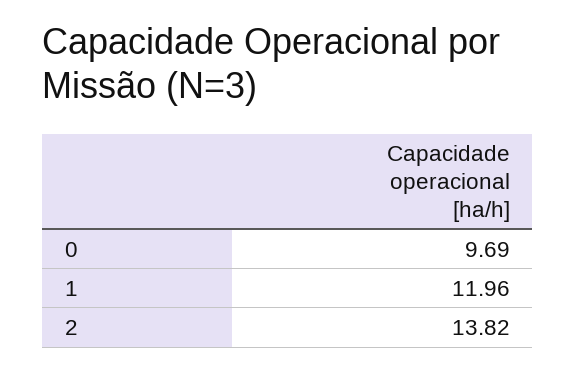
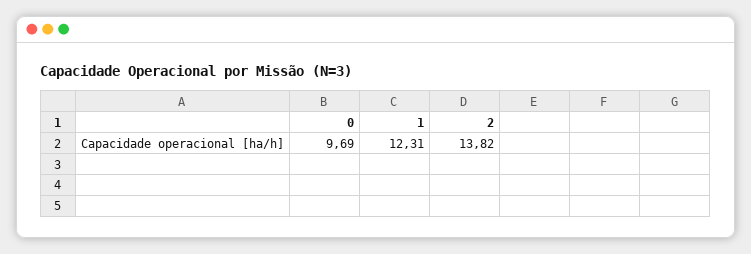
  {
    "0": 9.69,
-   "1": 11.96,
+   "1": 12.31,
    "2": 13.82
  }

